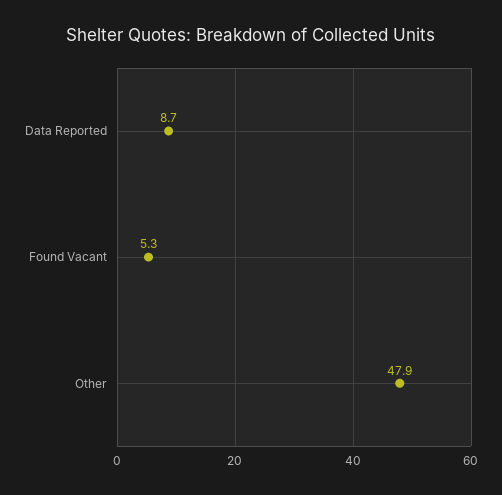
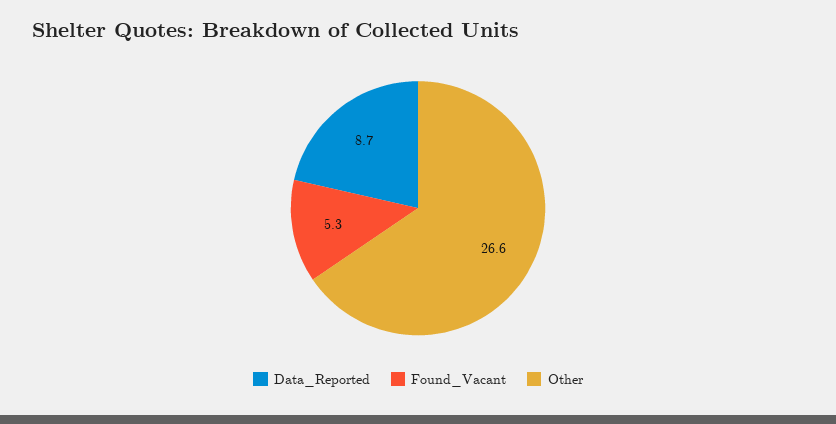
  {
    "Data Reported": 8.7,
    "Found Vacant": 5.3,
-   "Other": 47.9
+   "Other": 26.6
  }

